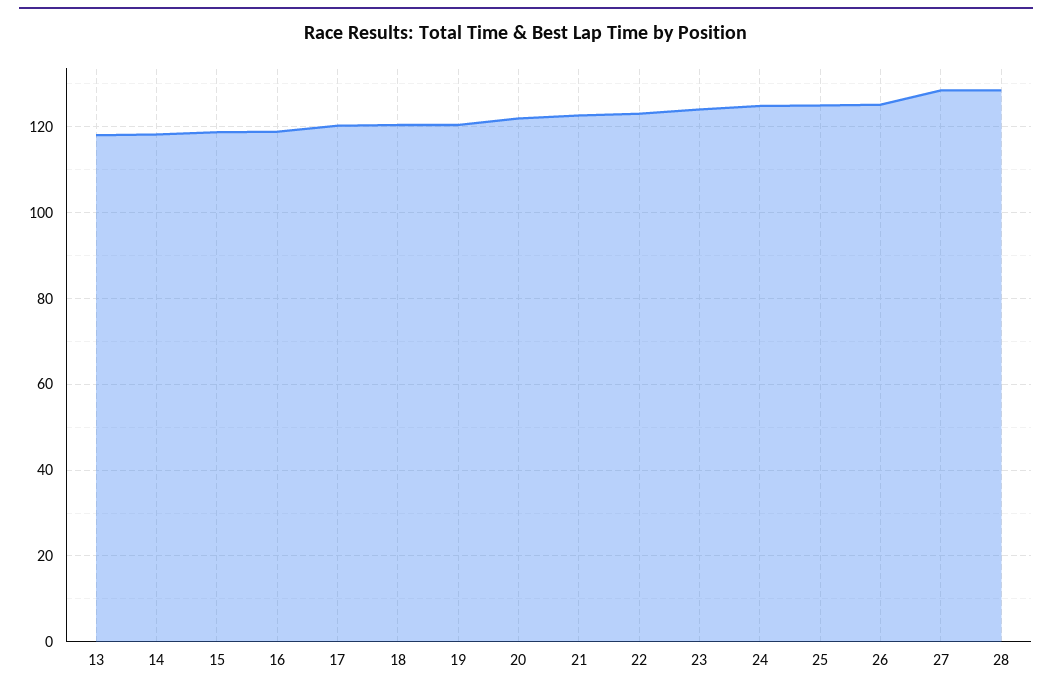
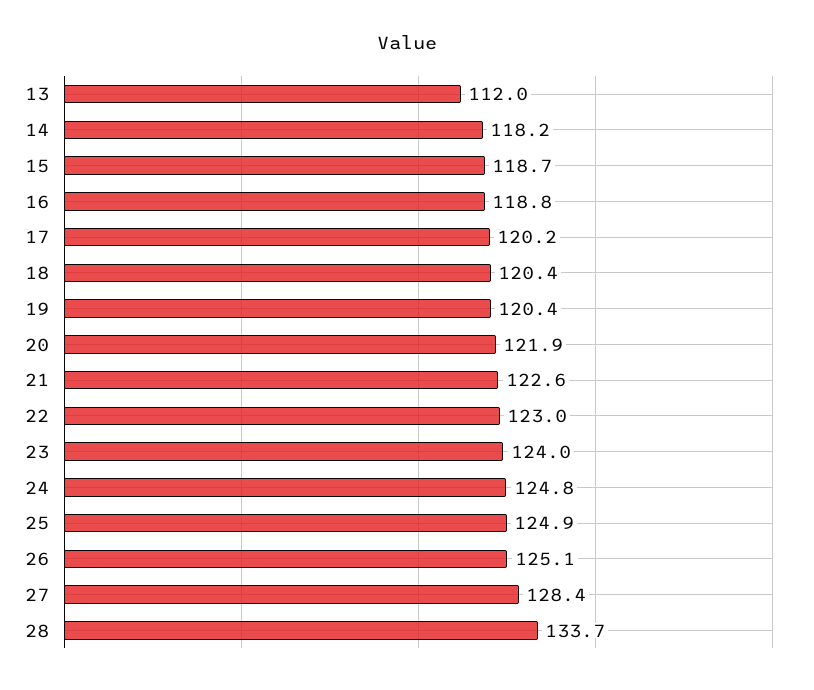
  {
-   "13": 118,
+   "13": 112,
    "14": 118.2,
    "15": 118.7,
    "16": 118.8,
    "17": 120.2,
    "18": 120.4,
    "19": 120.4,
    "20": 121.9,
    "21": 122.6,
    "22": 123,
    "23": 124,
    "24": 124.8,
    "25": 124.9,
    "26": 125.1,
    "27": 128.4,
-   "28": 128
+   "28": 133.7
  }

